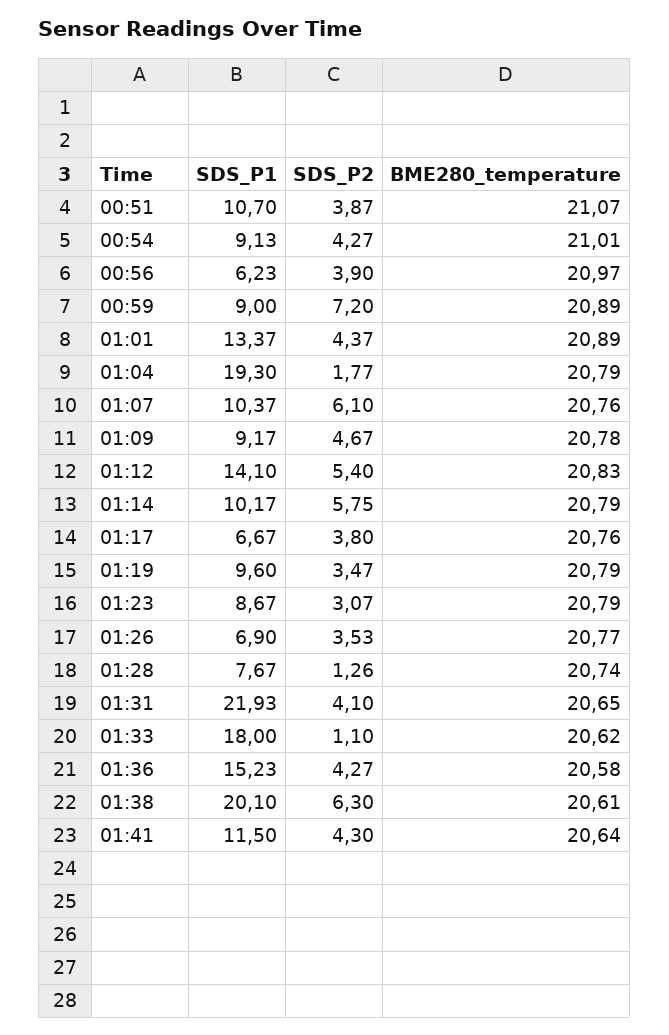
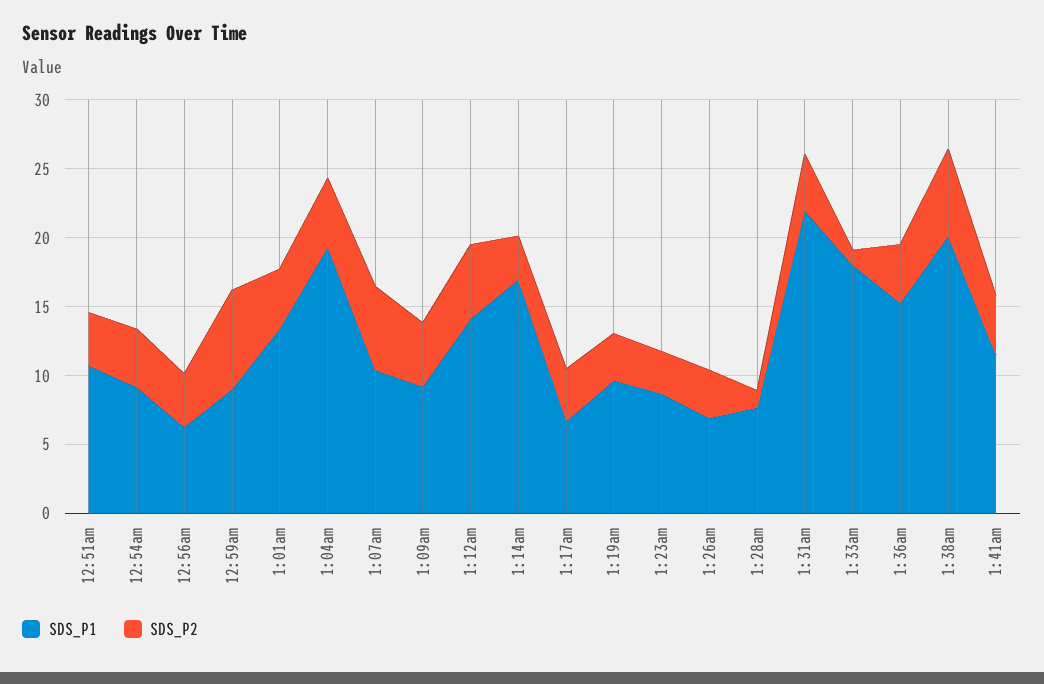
  {
    "SDS_P1": {
      "00:51": 10.7,
      "00:54": 9.13,
      "00:56": 6.23,
      "00:59": 9,
      "01:01": 13.37,
      "01:04": 19.3,
      "01:07": 10.37,
      "01:09": 9.17,
      "01:12": 14.1,
-     "01:14": 10.17,
+     "01:14": 17,
      "01:17": 6.67,
      "01:19": 9.6,
      "01:23": 8.67,
      "01:26": 6.9,
      "01:28": 7.67,
      "01:31": 21.93,
      "01:33": 18,
      "01:36": 15.23,
      "01:38": 20.1,
      "01:41": 11.5
    },
    "SDS_P2": {
      "00:51": 3.87,
      "00:54": 4.27,
      "00:56": 3.9,
      "00:59": 7.2,
      "01:01": 4.37,
-     "01:04": 1.77,
+     "01:04": 5,
      "01:07": 6.1,
      "01:09": 4.67,
      "01:12": 5.4,
-     "01:14": 5.75,
+     "01:14": 3,
      "01:17": 3.8,
      "01:19": 3.47,
      "01:23": 3.07,
      "01:26": 3.53,
      "01:28": 1.26,
      "01:31": 4.1,
      "01:33": 1.1,
      "01:36": 4.27,
      "01:38": 6.3,
      "01:41": 4.3
-   },
+   }
-   "BME280_temperature": {
-     "00:51": 21.07,
-     "00:54": 21.01,
-     "00:56": 20.97,
-     "00:59": 20.89,
-     "01:01": 20.89,
-     "01:04": 20.79,
-     "01:07": 20.76,
-     "01:09": 20.78,
-     "01:12": 20.83,
-     "01:14": 20.79,
-     "01:17": 20.76,
-     "01:19": 20.79,
-     "01:23": 20.79,
-     "01:26": 20.77,
-     "01:28": 20.74,
-     "01:31": 20.65,
-     "01:33": 20.62,
-     "01:36": 20.58,
-     "01:38": 20.61,
-     "01:41": 20.64
-   }
  }

